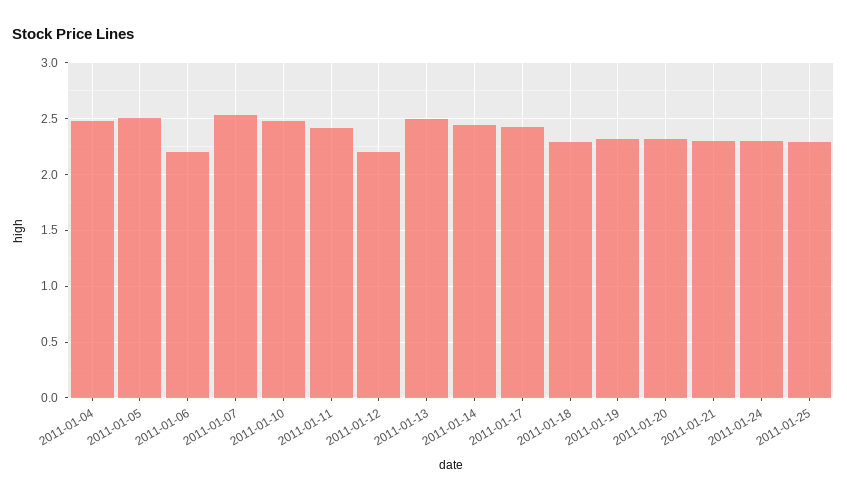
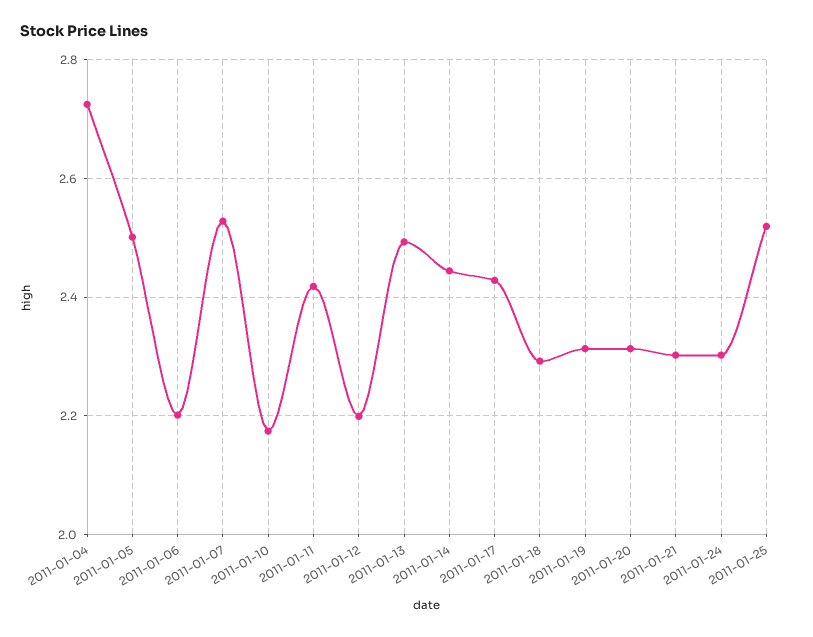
  {
-   "2011-01-04": 2.5,
+   "2011-01-04": 2.72,
    "2011-01-05": 2.5,
    "2011-01-06": 2.2,
    "2011-01-07": 2.52,
-   "2011-01-10": 2.5,
+   "2011-01-10": 2.18,
    "2011-01-11": 2.42,
    "2011-01-12": 2.2,
    "2011-01-13": 2.5,
    "2011-01-14": 2.44,
    "2011-01-17": 2.42,
    "2011-01-18": 2.3,
    "2011-01-19": 2.32,
    "2011-01-20": 2.32,
    "2011-01-21": 2.3,
    "2011-01-24": 2.3,
-   "2011-01-25": 2.3
+   "2011-01-25": 2.52
  }

